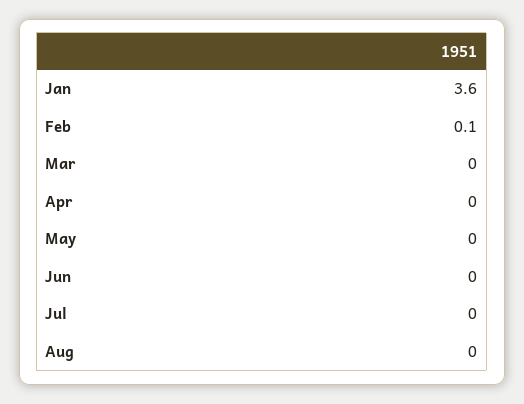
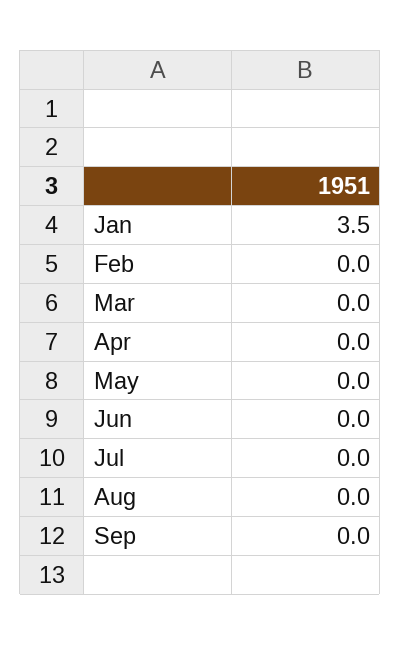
  {
-   "Jan": 3.6,
+   "Jan": 3.5,
-   "Feb": 0.1,
+   "Feb": 0,
    "Mar": 0,
    "Apr": 0,
    "May": 0,
    "Jun": 0,
    "Jul": 0,
-   "Aug": 0
+   "Aug": 0,
+   "Sep": 0
  }

